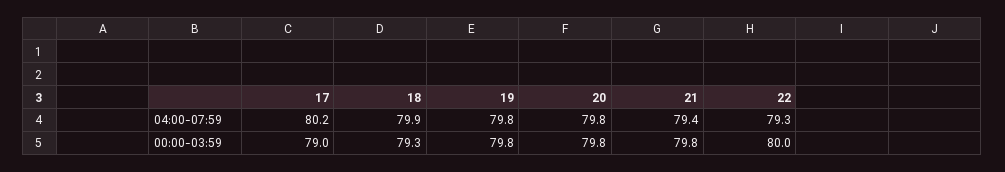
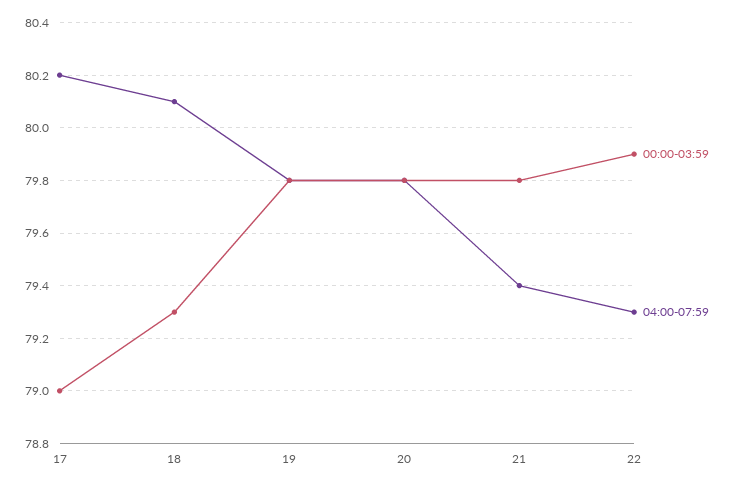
  {
    "04:00-07:59": {
      "17": 80.2,
-     "18": 79.9,
+     "18": 80.1,
      "19": 79.8,
      "20": 79.8,
      "21": 79.4,
      "22": 79.3
    },
    "00:00-03:59": {
      "17": 79,
      "18": 79.3,
      "19": 79.8,
      "20": 79.8,
      "21": 79.8,
-     "22": 80
+     "22": 79.9
    }
  }

